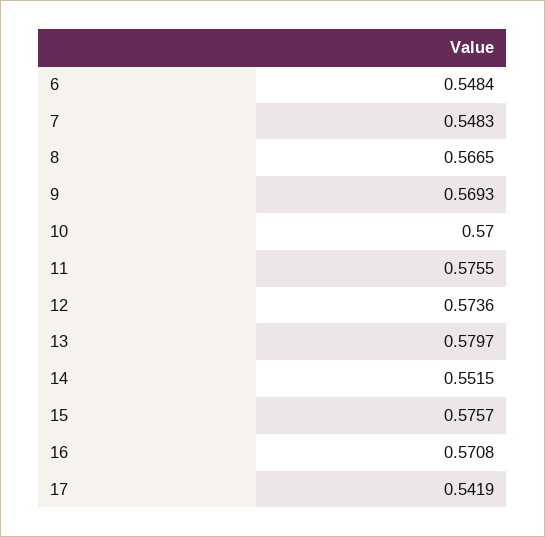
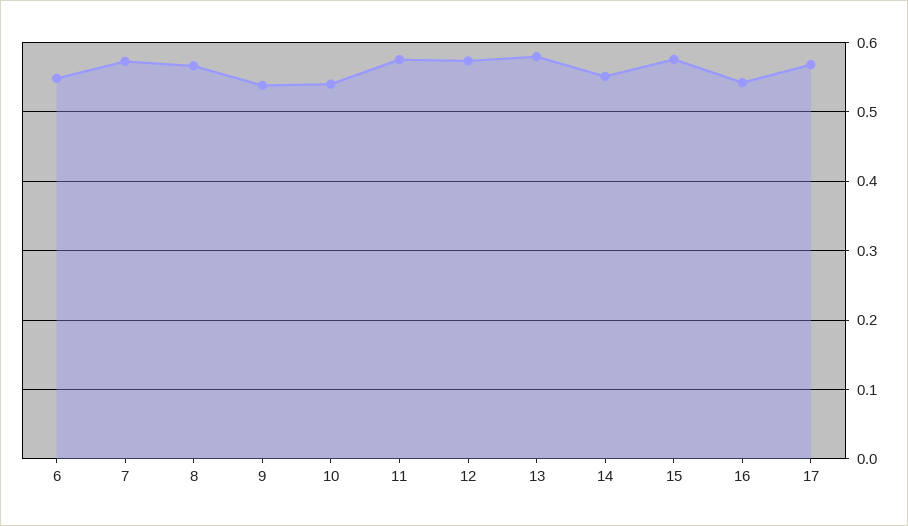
  {
    "6": 0.5484,
-   "7": 0.5483,
+   "7": 0.57,
    "8": 0.5665,
-   "9": 0.5693,
+   "9": 0.54,
-   "10": 0.57,
+   "10": 0.54,
    "11": 0.5755,
    "12": 0.5736,
    "13": 0.5797,
    "14": 0.5515,
    "15": 0.5757,
-   "16": 0.5708,
+   "16": 0.54,
-   "17": 0.5419
+   "17": 0.57
  }

